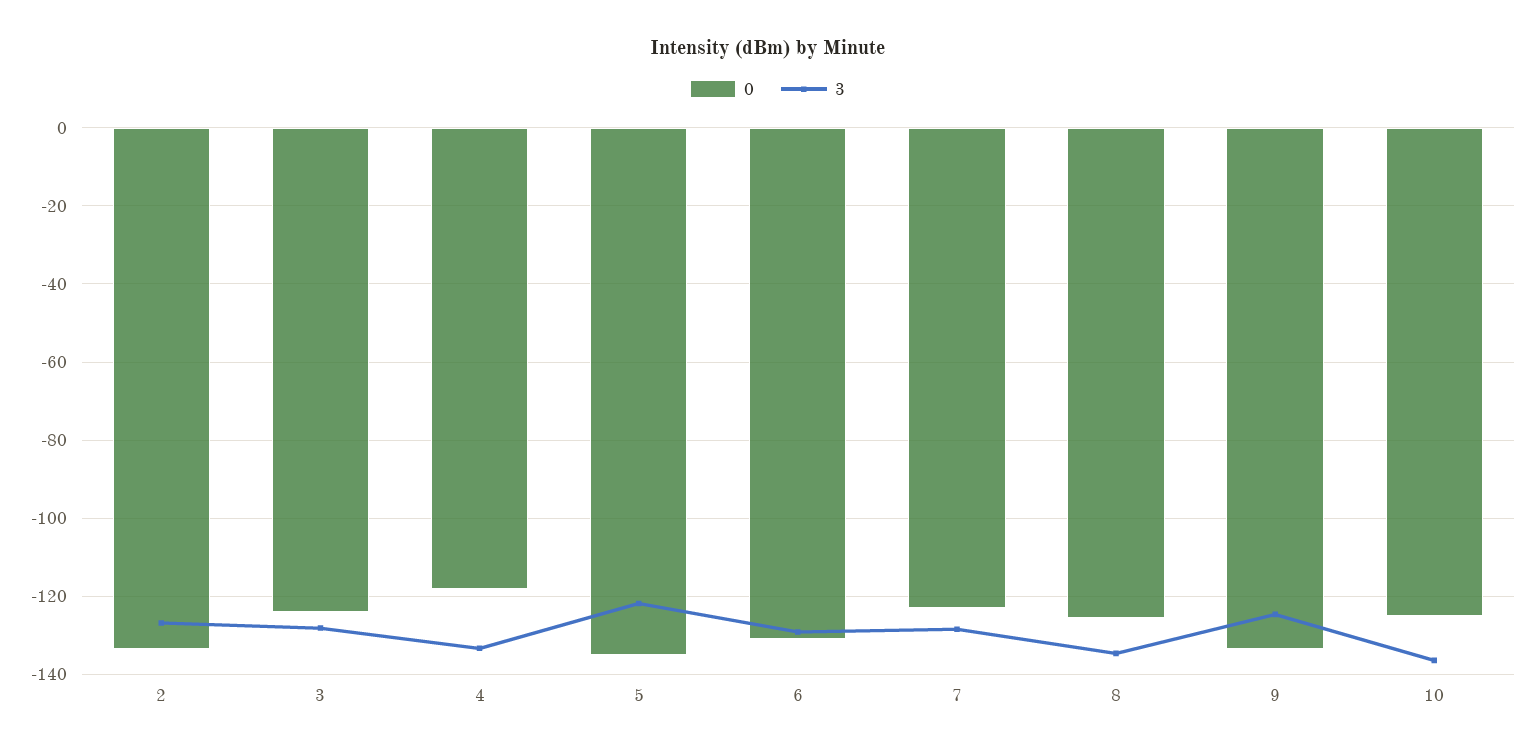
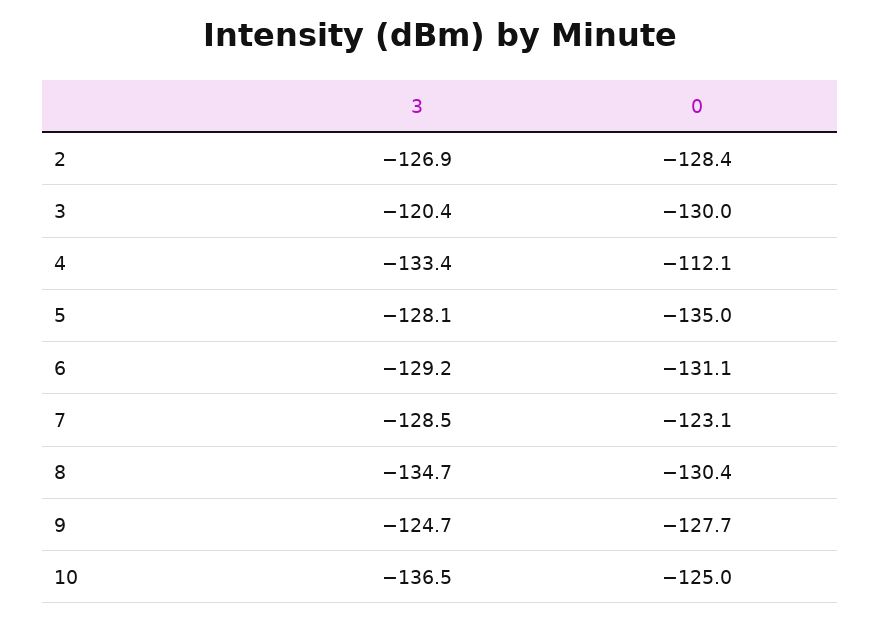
  {
    "0": {
-     "2": -134,
+     "2": -128.4,
-     "3": -124,
+     "3": -130,
-     "4": -118,
+     "4": -112.1,
      "5": -135,
      "6": -131.1,
      "7": -123.1,
-     "8": -126,
+     "8": -130.4,
-     "9": -134,
+     "9": -127.7,
      "10": -125
    },
    "3": {
      "2": -126.9,
-     "3": -128,
+     "3": -120.4,
      "4": -133.4,
-     "5": -122,
+     "5": -128.1,
      "6": -129.2,
      "7": -128.5,
      "8": -134.7,
      "9": -124.7,
      "10": -136.5
    }
  }

